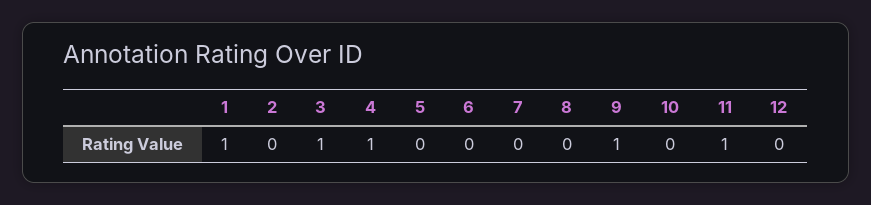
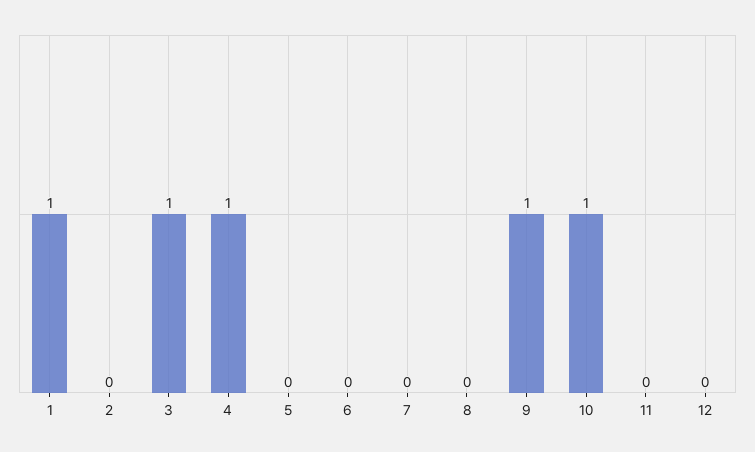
  {
    "1": 1,
    "2": 0,
    "3": 1,
    "4": 1,
    "5": 0,
    "6": 0,
    "7": 0,
    "8": 0,
    "9": 1,
-   "10": 0,
+   "10": 1,
-   "11": 1,
+   "11": 0,
    "12": 0
  }

